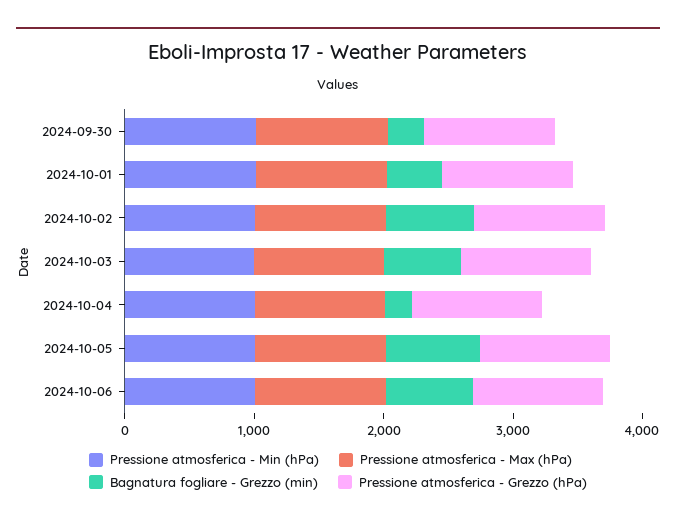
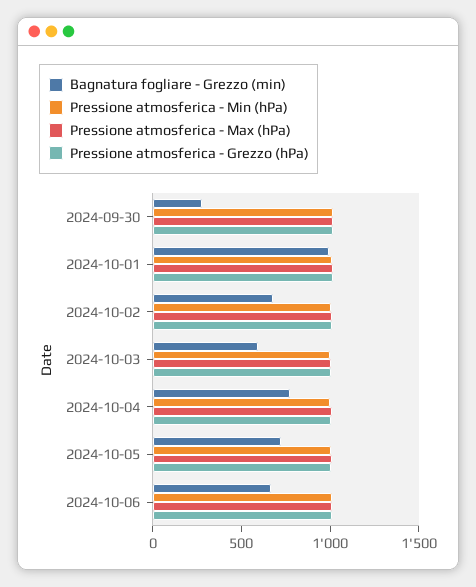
  {
    "Pressione atmosferica - Min (hPa)": {
      "2024-09-30": 1000,
      "2024-10-01": 1000,
      "2024-10-02": 1000,
      "2024-10-03": 1000,
      "2024-10-04": 1000,
      "2024-10-05": 1000,
      "2024-10-06": 1000
    },
    "Pressione atmosferica - Max (hPa)": {
      "2024-09-30": 1000,
      "2024-10-01": 1000,
      "2024-10-02": 1000,
      "2024-10-03": 1000,
      "2024-10-04": 1000,
      "2024-10-05": 1000,
      "2024-10-06": 1000
    },
    "Bagnatura fogliare - Grezzo (min)": {
      "2024-09-30": 300,
-     "2024-10-01": 400,
+     "2024-10-01": 1000,
      "2024-10-02": 700,
      "2024-10-03": 600,
-     "2024-10-04": 200,
+     "2024-10-04": 800,
      "2024-10-05": 700,
      "2024-10-06": 700
    },
    "Pressione atmosferica - Grezzo (hPa)": {
      "2024-09-30": 1000,
      "2024-10-01": 1000,
      "2024-10-02": 1000,
      "2024-10-03": 1000,
      "2024-10-04": 1000,
      "2024-10-05": 1000,
      "2024-10-06": 1000
    }
  }

